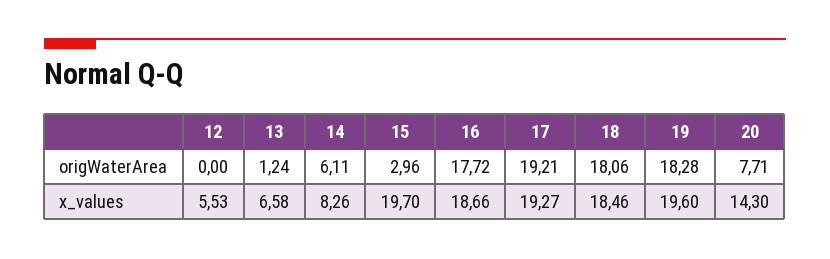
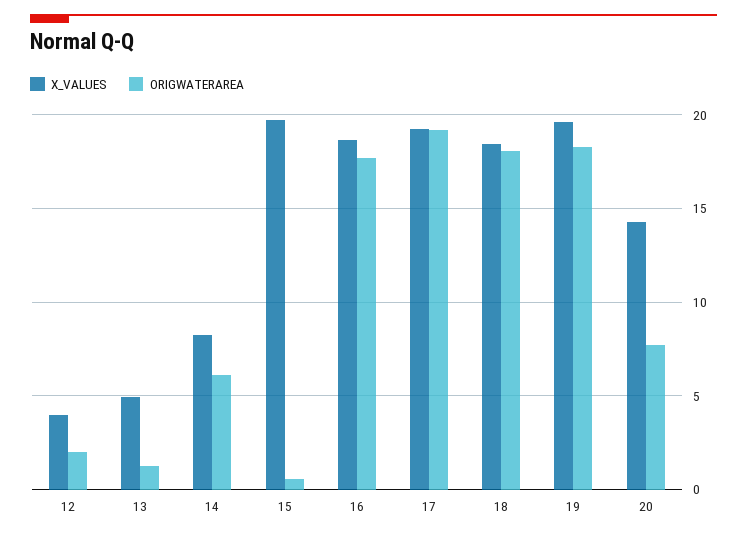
  {
    "origWaterArea": {
-     "12": 0,
+     "12": 2,
      "13": 1.24,
      "14": 6.11,
-     "15": 2.96,
+     "15": 0.5,
      "16": 17.72,
      "17": 19.21,
      "18": 18.06,
      "19": 18.28,
      "20": 7.71
    },
    "x_values": {
-     "12": 5.53,
+     "12": 4,
-     "13": 6.58,
+     "13": 5,
      "14": 8.26,
      "15": 19.7,
      "16": 18.66,
      "17": 19.27,
      "18": 18.46,
      "19": 19.6,
      "20": 14.3
    }
  }

